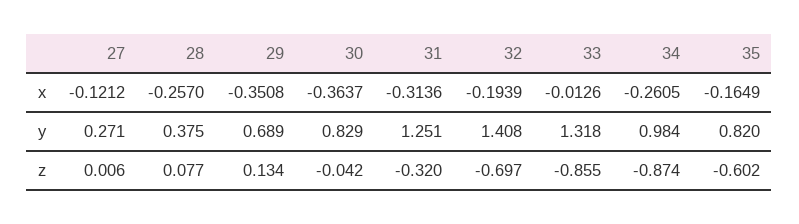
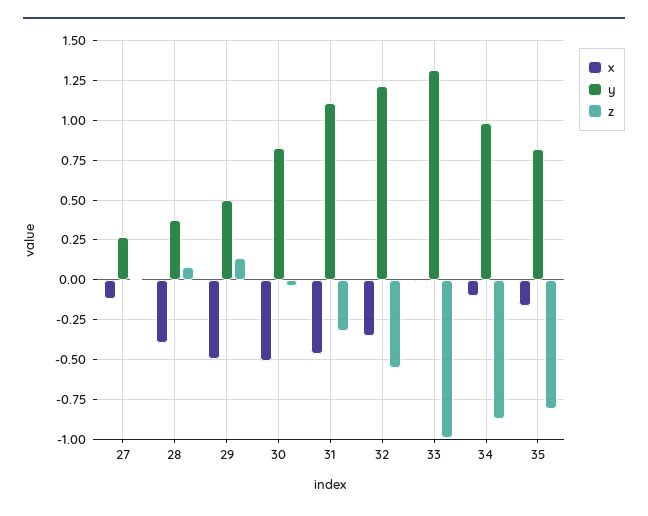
  {
    "x": {
      "27": -0.1212,
-     "28": -0.257,
+     "28": -0.4,
-     "29": -0.3508,
+     "29": -0.5,
-     "30": -0.3637,
+     "30": -0.5,
-     "31": -0.3136,
+     "31": -0.45,
-     "32": -0.1939,
+     "32": -0.35,
      "33": -0.0126,
-     "34": -0.2605,
+     "34": -0.1,
      "35": -0.1649
    },
    "y": {
      "27": 0.271,
      "28": 0.375,
-     "29": 0.689,
+     "29": 0.5,
      "30": 0.829,
-     "31": 1.251,
+     "31": 1.1,
-     "32": 1.408,
+     "32": 1.2,
      "33": 1.318,
      "34": 0.984,
      "35": 0.82
    },
    "z": {
      "27": 0.006,
      "28": 0.077,
      "29": 0.134,
      "30": -0.042,
      "31": -0.32,
-     "32": -0.697,
+     "32": -0.55,
-     "33": -0.855,
+     "33": -1,
      "34": -0.874,
-     "35": -0.602
+     "35": -0.8
    }
  }

